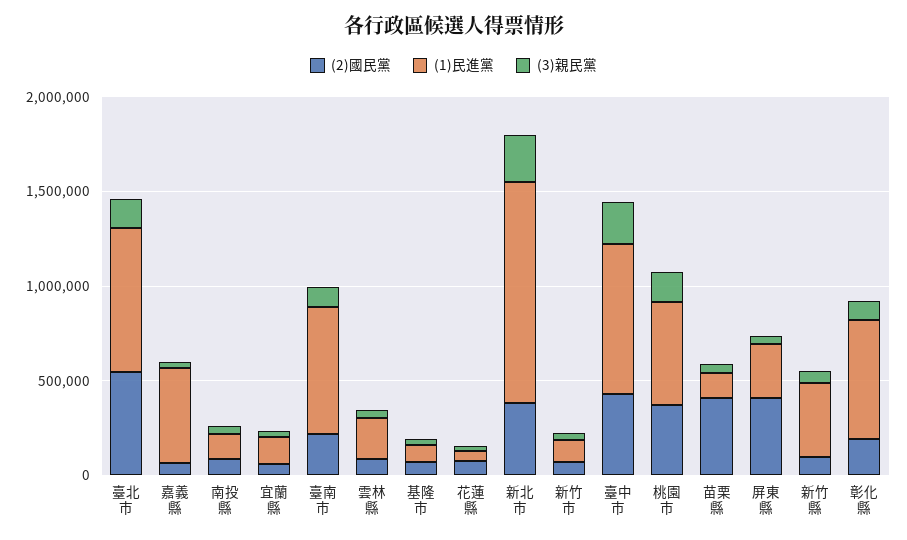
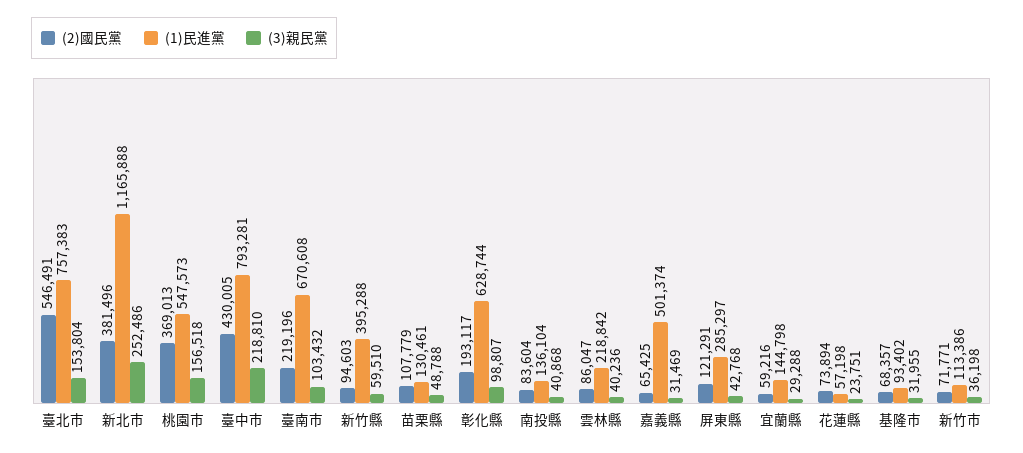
  {
    "(2)國民黨": {
      "臺北市": 546491,
      "嘉義縣": 65425,
      "南投縣": 83604,
      "宜蘭縣": 59216,
      "臺南市": 219196,
      "雲林縣": 86047,
      "基隆市": 68357,
      "花蓮縣": 73894,
      "新北市": 381496,
      "新竹市": 71771,
      "臺中市": 430005,
      "桃園市": 369013,
-     "苗栗縣": 400000,
+     "苗栗縣": 107779,
-     "屏東縣": 400000,
+     "屏東縣": 121291,
      "新竹縣": 94603,
      "彰化縣": 193117
    },
    "(1)民進黨": {
      "臺北市": 757383,
      "嘉義縣": 501374,
      "南投縣": 136104,
      "宜蘭縣": 144798,
      "臺南市": 670608,
      "雲林縣": 218842,
      "基隆市": 93402,
      "花蓮縣": 57198,
      "新北市": 1165888,
      "新竹市": 113386,
      "臺中市": 793281,
      "桃園市": 547573,
      "苗栗縣": 130461,
      "屏東縣": 285297,
      "新竹縣": 395288,
      "彰化縣": 628744
    },
    "(3)親民黨": {
      "臺北市": 153804,
      "嘉義縣": 31469,
      "南投縣": 40868,
      "宜蘭縣": 29288,
      "臺南市": 103432,
      "雲林縣": 40236,
      "基隆市": 31955,
      "花蓮縣": 23751,
      "新北市": 252486,
      "新竹市": 36198,
      "臺中市": 218810,
      "桃園市": 156518,
      "苗栗縣": 48788,
      "屏東縣": 42768,
      "新竹縣": 59510,
      "彰化縣": 98807
    }
  }

